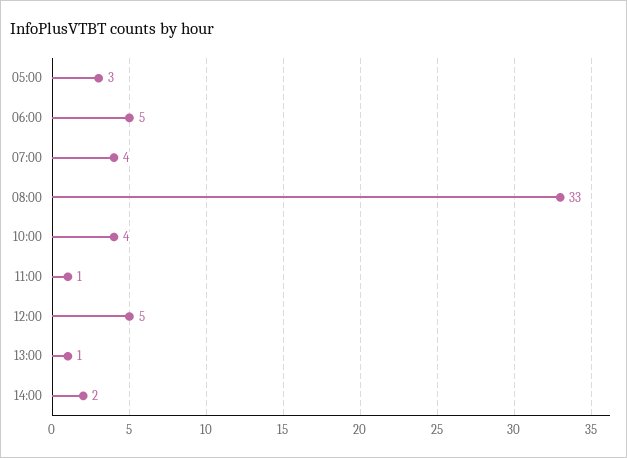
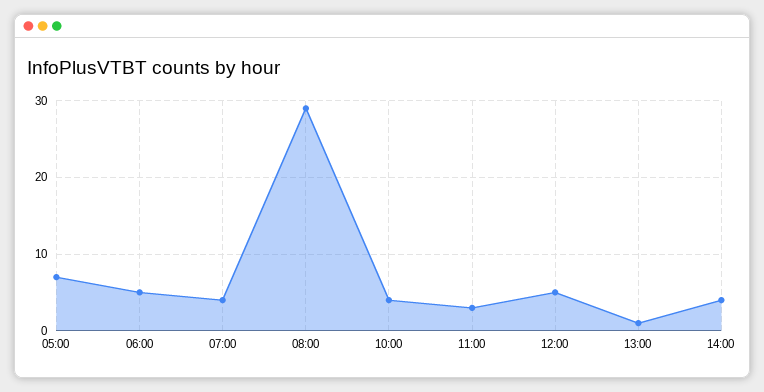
  {
-   "05:00": 3,
+   "05:00": 7,
    "06:00": 5,
    "07:00": 4,
-   "08:00": 33,
+   "08:00": 29,
    "10:00": 4,
-   "11:00": 1,
+   "11:00": 3,
    "12:00": 5,
    "13:00": 1,
-   "14:00": 2
+   "14:00": 4
  }

